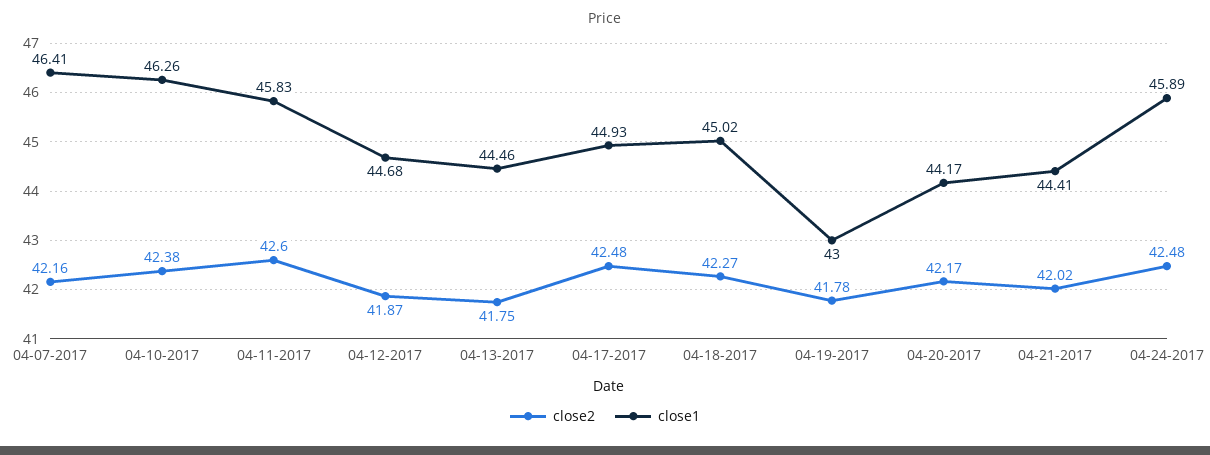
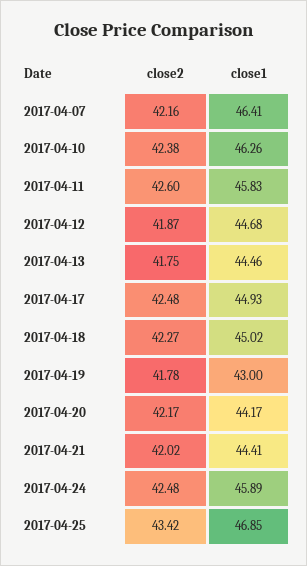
  {
    "close2": {
      "04-07-2017": 42.16,
      "04-10-2017": 42.38,
      "04-11-2017": 42.6,
      "04-12-2017": 41.87,
      "04-13-2017": 41.75,
      "04-17-2017": 42.48,
      "04-18-2017": 42.27,
      "04-19-2017": 41.78,
      "04-20-2017": 42.17,
      "04-21-2017": 42.02,
-     "04-24-2017": 42.48
+     "04-24-2017": 42.48,
+     "2017-04-25": 43.42
    },
    "close1": {
      "04-07-2017": 46.41,
      "04-10-2017": 46.26,
      "04-11-2017": 45.83,
      "04-12-2017": 44.68,
      "04-13-2017": 44.46,
      "04-17-2017": 44.93,
      "04-18-2017": 45.02,
      "04-19-2017": 43,
      "04-20-2017": 44.17,
      "04-21-2017": 44.41,
-     "04-24-2017": 45.89
+     "04-24-2017": 45.89,
+     "2017-04-25": 46.85
    }
  }

